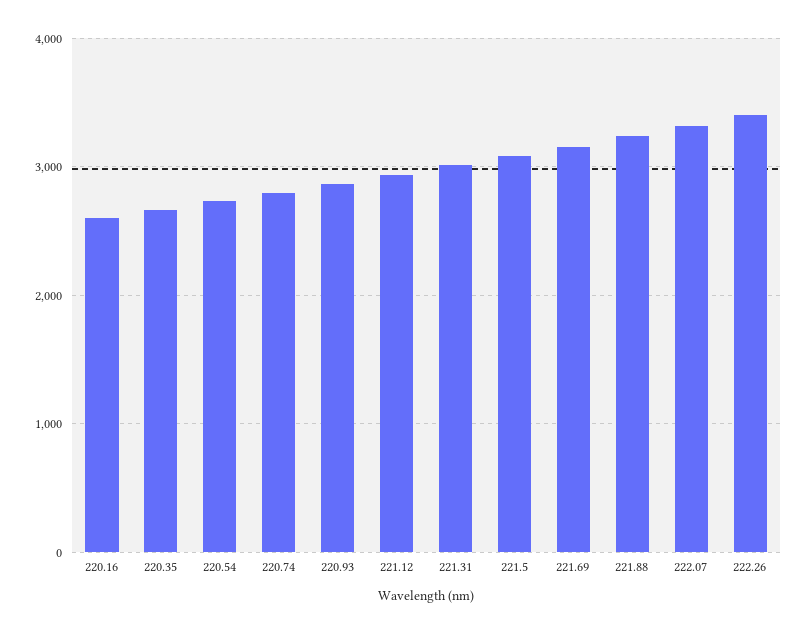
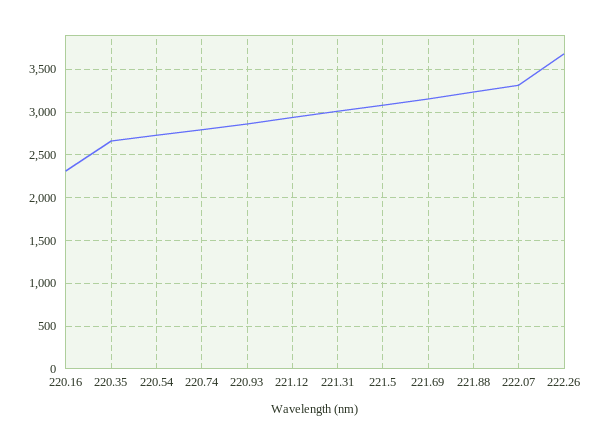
  {
-   "220.16": 2600,
+   "220.16": 2300,
    "220.35": 2700,
    "220.54": 2700,
    "220.74": 2800,
    "220.93": 2900,
    "221.12": 2900,
    "221.31": 3000,
    "221.5": 3100,
    "221.69": 3200,
    "221.88": 3200,
    "222.07": 3300,
-   "222.26": 3400
+   "222.26": 3700
  }

